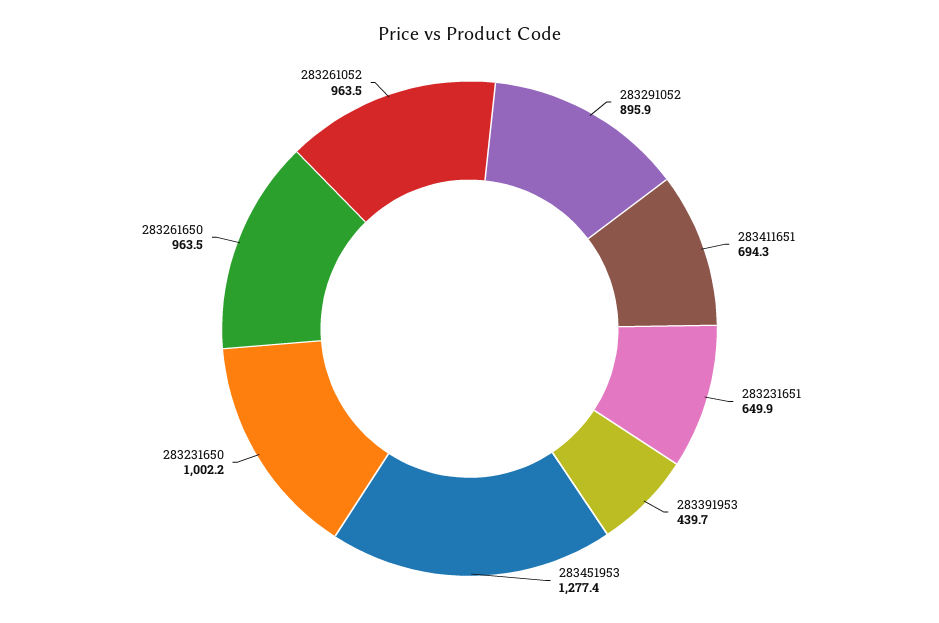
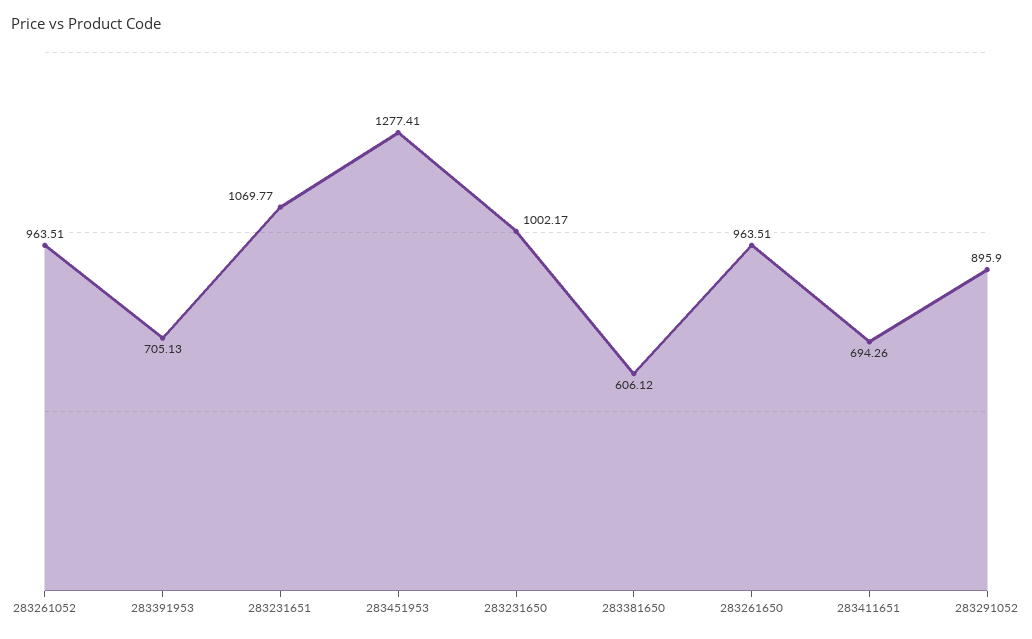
  {
    "283291052": 895.9,
    "283411651": 694.26,
-   "283231651": 649.9,
+   "283231651": 1069.77,
-   "283391953": 439.7,
+   "283391953": 705.13,
    "283451953": 1277.41,
    "283231650": 1002.17,
    "283261650": 963.51,
-   "283261052": 963.51
+   "283261052": 963.51,
+   "283381650": 606.12
  }

